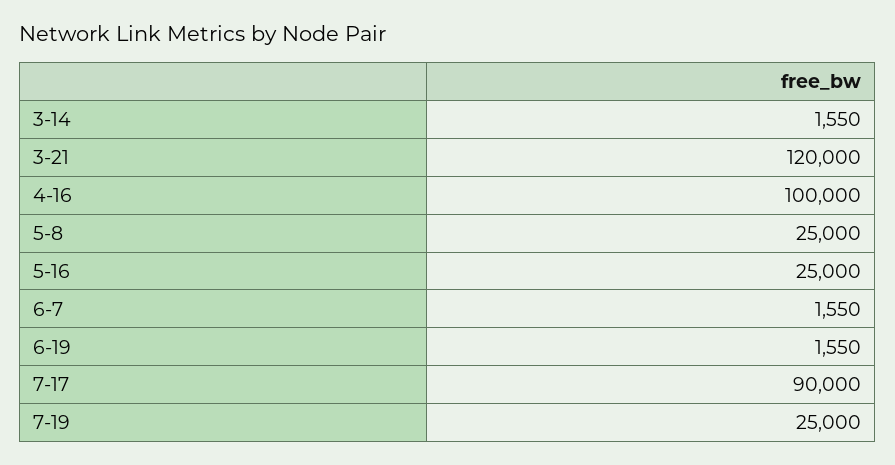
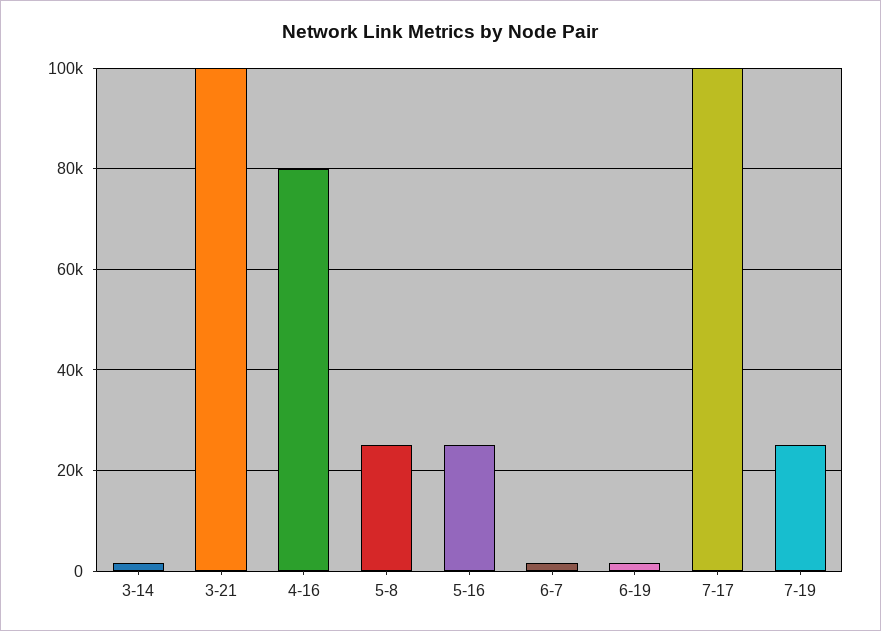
  {
    "3-14": 1550,
-   "3-21": 120000,
+   "3-21": 100000,
-   "4-16": 100000,
+   "4-16": 80000,
    "5-8": 25000,
    "5-16": 25000,
    "6-7": 1550,
    "6-19": 1550,
-   "7-17": 90000,
+   "7-17": 100000,
    "7-19": 25000
  }

